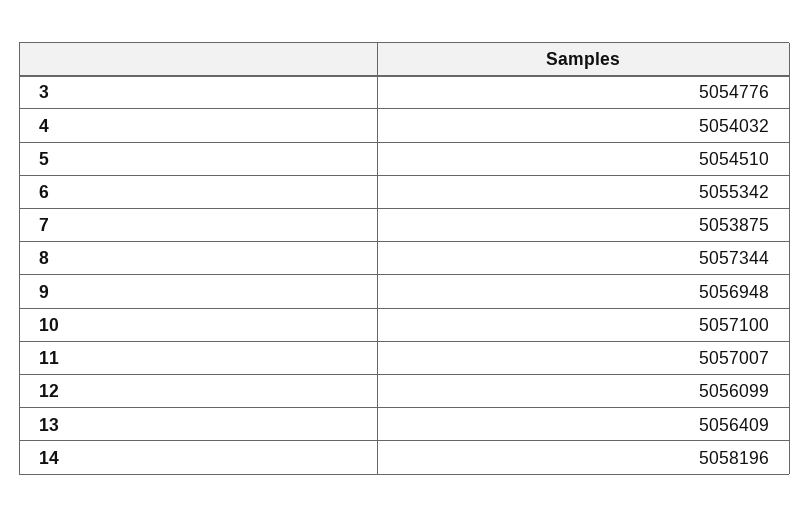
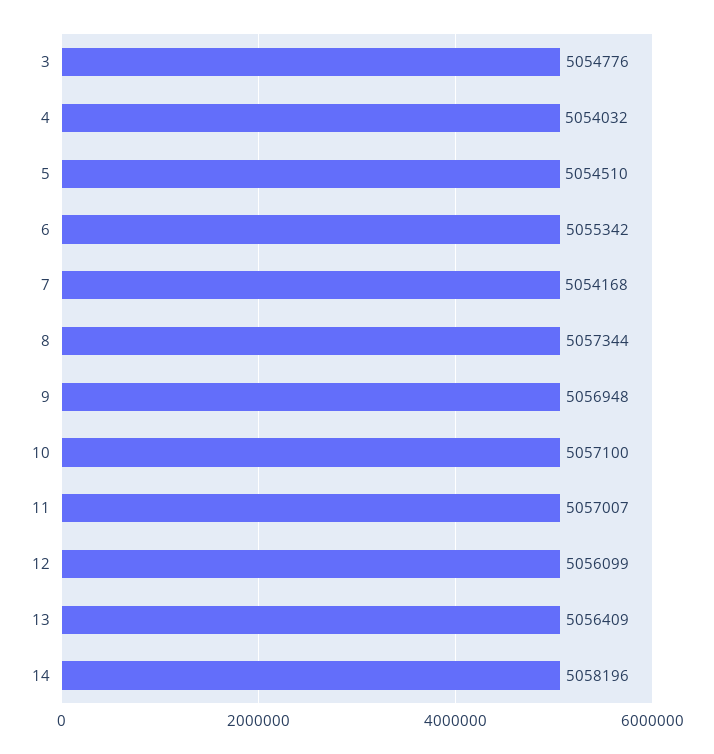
  {
    "3": 5054776,
    "4": 5054032,
    "5": 5054510,
    "6": 5055342,
-   "7": 5053875,
+   "7": 5054168,
    "8": 5057344,
    "9": 5056948,
    "10": 5057100,
    "11": 5057007,
    "12": 5056099,
    "13": 5056409,
    "14": 5058196
  }

